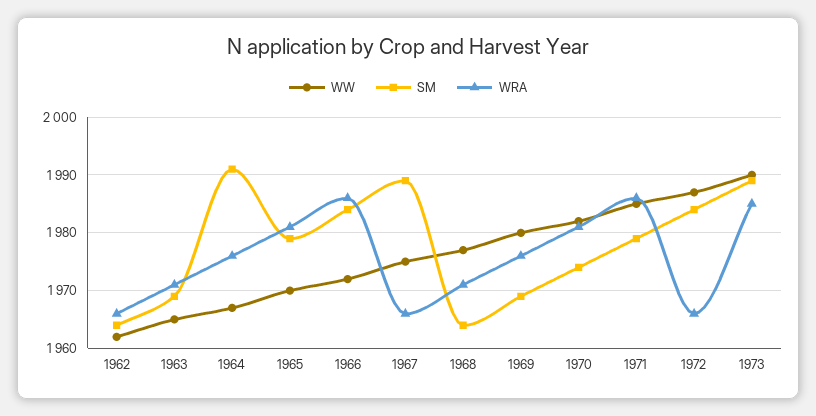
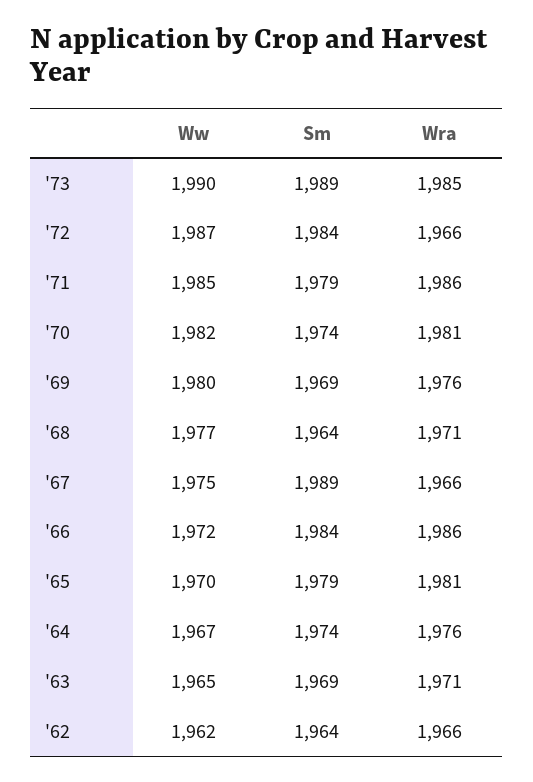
  {
    "WW": {
      "1962": 1962,
      "1963": 1965,
      "1964": 1967,
      "1965": 1970,
      "1966": 1972,
      "1967": 1975,
      "1968": 1977,
      "1969": 1980,
      "1970": 1982,
      "1971": 1985,
      "1972": 1987,
      "1973": 1990
    },
    "SM": {
      "1962": 1964,
      "1963": 1969,
-     "1964": 1990,
+     "1964": 1974,
      "1965": 1979,
      "1966": 1984,
      "1967": 1989,
      "1968": 1964,
      "1969": 1969,
      "1970": 1974,
      "1971": 1979,
      "1972": 1984,
      "1973": 1989
    },
    "WRA": {
      "1962": 1966,
      "1963": 1971,
      "1964": 1976,
      "1965": 1981,
      "1966": 1986,
      "1967": 1966,
      "1968": 1971,
      "1969": 1976,
      "1970": 1981,
      "1971": 1986,
      "1972": 1966,
      "1973": 1985
    }
  }

